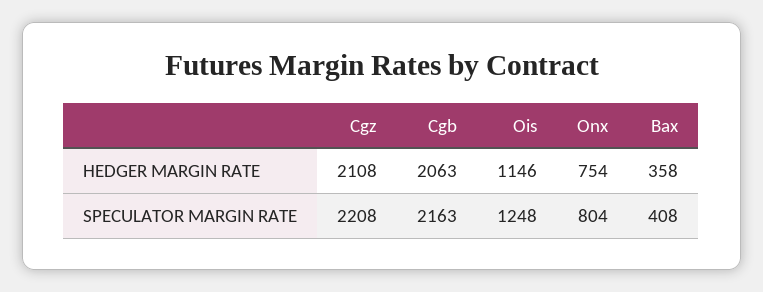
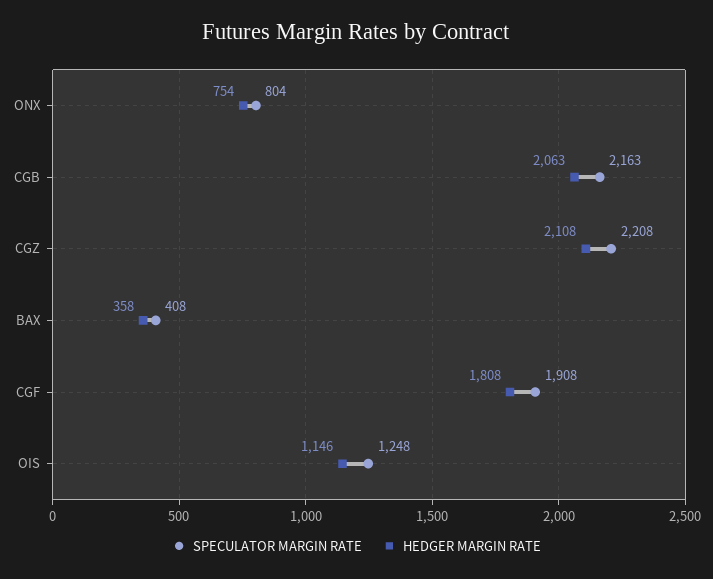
  {
    "HEDGER MARGIN RATE": {
      "Cgz": 2108,
      "Cgb": 2063,
      "Ois": 1146,
      "Onx": 754,
-     "Bax": 358
+     "Bax": 358,
+     "CGF": 1808
    },
    "SPECULATOR MARGIN RATE": {
      "Cgz": 2208,
      "Cgb": 2163,
      "Ois": 1248,
      "Onx": 804,
-     "Bax": 408
+     "Bax": 408,
+     "CGF": 1908
    }
  }

